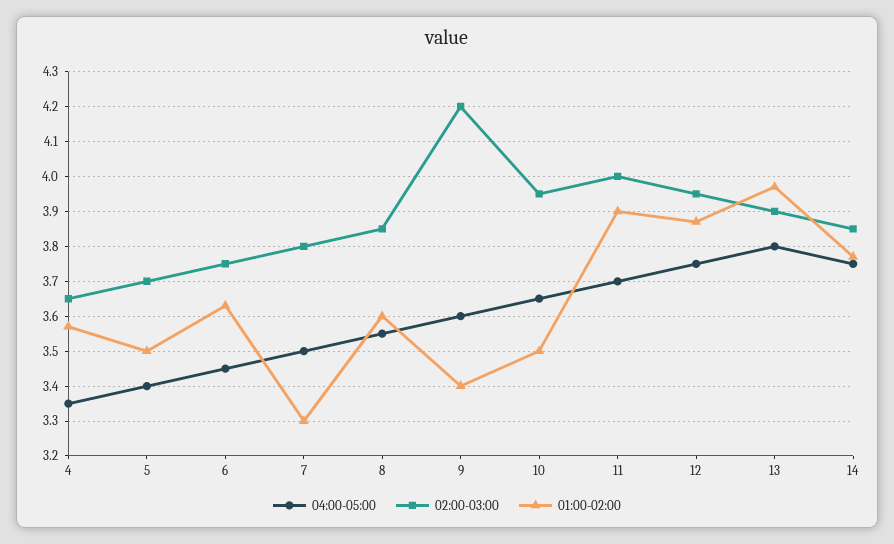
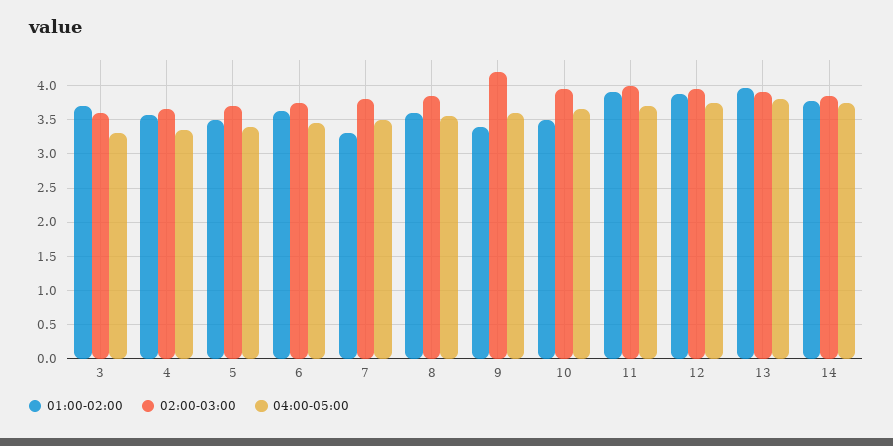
  {
    "04:00-05:00": {
      "4": 3.35,
      "5": 3.4,
      "6": 3.45,
      "7": 3.5,
      "8": 3.55,
      "9": 3.6,
      "10": 3.65,
      "11": 3.7,
      "12": 3.75,
      "13": 3.8,
-     "14": 3.75
+     "14": 3.75,
+     "3": 3.3
    },
    "02:00-03:00": {
      "4": 3.65,
      "5": 3.7,
      "6": 3.75,
      "7": 3.8,
      "8": 3.85,
      "9": 4.2,
      "10": 3.95,
      "11": 4,
      "12": 3.95,
      "13": 3.9,
-     "14": 3.85
+     "14": 3.85,
+     "3": 3.6
    },
    "01:00-02:00": {
      "4": 3.55,
      "5": 3.5,
      "6": 3.65,
      "7": 3.3,
      "8": 3.6,
      "9": 3.4,
      "10": 3.5,
      "11": 3.9,
      "12": 3.85,
      "13": 3.95,
-     "14": 3.75
+     "14": 3.75,
+     "3": 3.7
    }
  }

